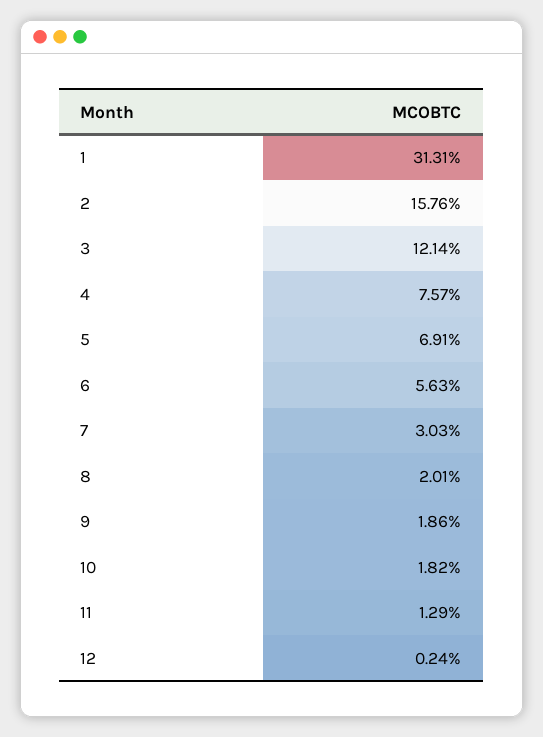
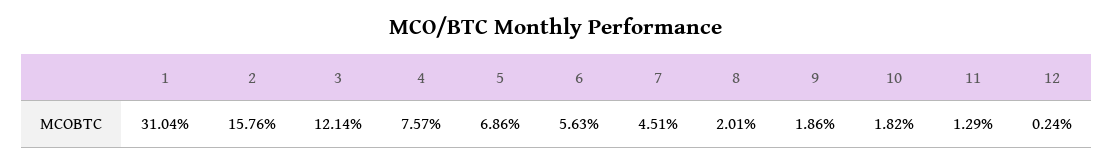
  {
-   "1": 31.31,
+   "1": 31.04,
    "2": 15.76,
    "3": 12.14,
    "4": 7.57,
-   "5": 6.91,
+   "5": 6.86,
    "6": 5.63,
-   "7": 3.03,
+   "7": 4.51,
    "8": 2.01,
    "9": 1.86,
    "10": 1.82,
    "11": 1.29,
    "12": 0.24
  }

